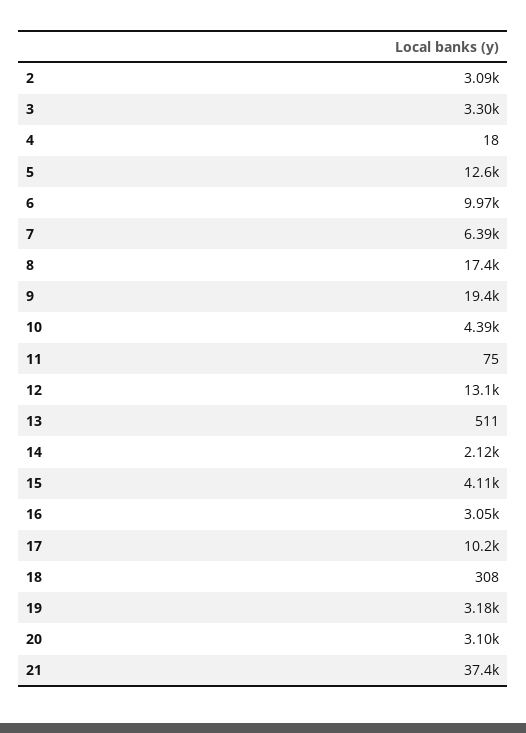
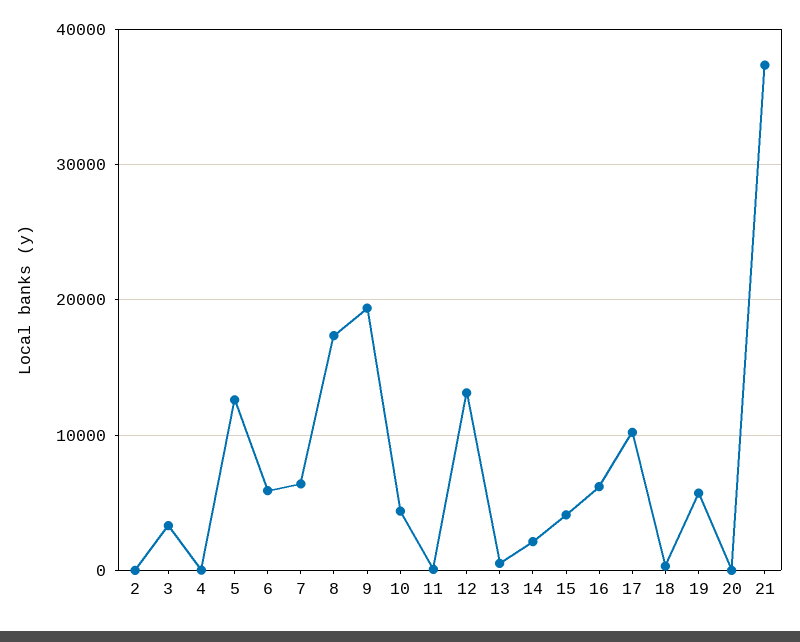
  {
-   "2": 3090,
+   "2": 0,
    "3": 3300,
    "4": 18,
    "5": 12600,
-   "6": 9970,
+   "6": 6000,
    "7": 6390,
    "8": 17400,
    "9": 19400,
    "10": 4390,
    "11": 75,
    "12": 13100,
    "13": 511,
    "14": 2120,
    "15": 4110,
-   "16": 3050,
+   "16": 6000,
    "17": 10200,
    "18": 308,
-   "19": 3180,
+   "19": 6000,
-   "20": 3100,
+   "20": 0,
    "21": 37400
  }

